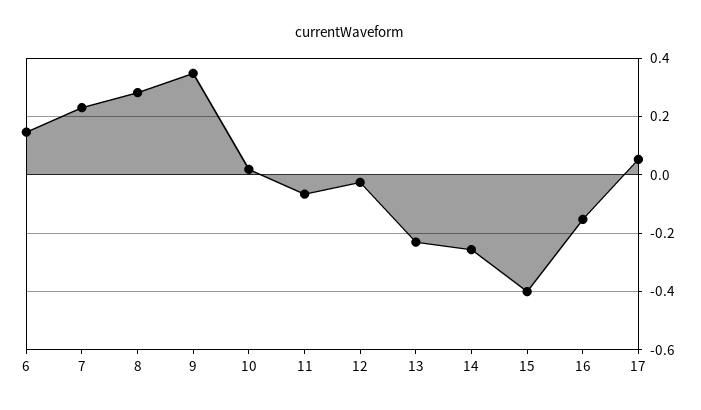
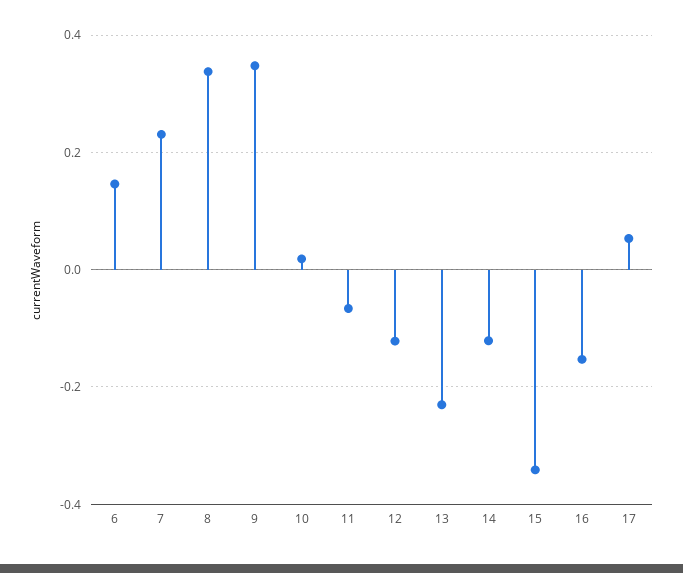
  {
    "6": 0.14,
    "7": 0.24,
-   "8": 0.275,
+   "8": 0.34,
    "9": 0.34,
    "10": 0.02,
    "11": -0.06,
-   "12": -0.025,
+   "12": -0.12,
    "13": -0.24,
-   "14": -0.25,
+   "14": -0.12,
-   "15": -0.4,
+   "15": -0.34,
    "16": -0.16,
    "17": 0.06
  }

